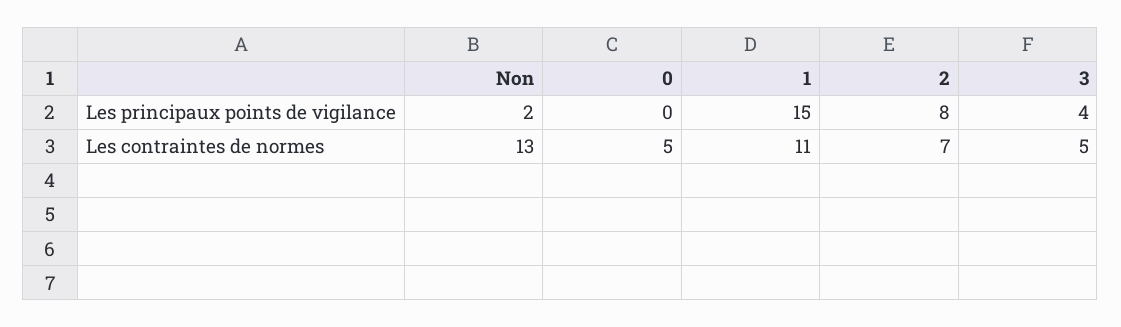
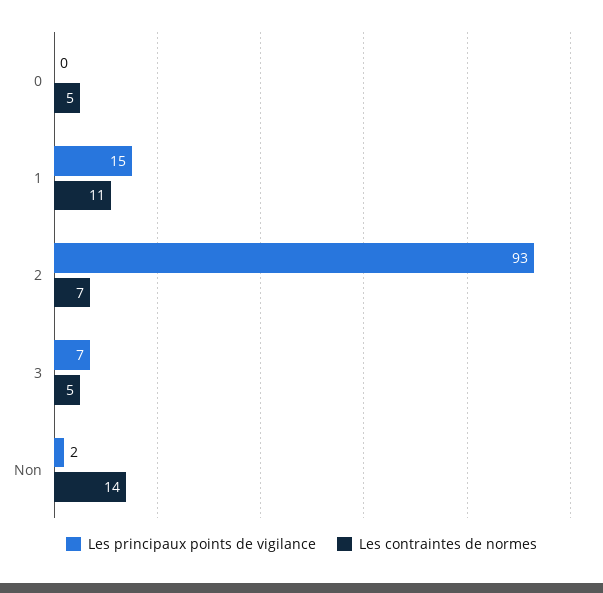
  {
    "Les principaux points de vigilance": {
      "Non": 2,
      "0": 0,
      "1": 15,
-     "2": 8,
+     "2": 93,
-     "3": 4
+     "3": 7
    },
    "Les contraintes de normes": {
-     "Non": 13,
+     "Non": 14,
      "0": 5,
      "1": 11,
      "2": 7,
      "3": 5
    }
  }

